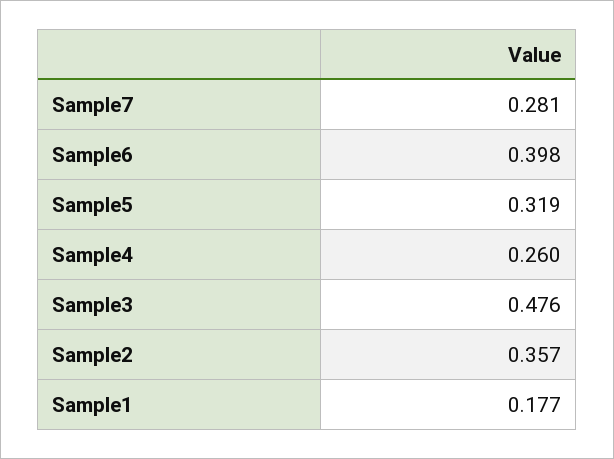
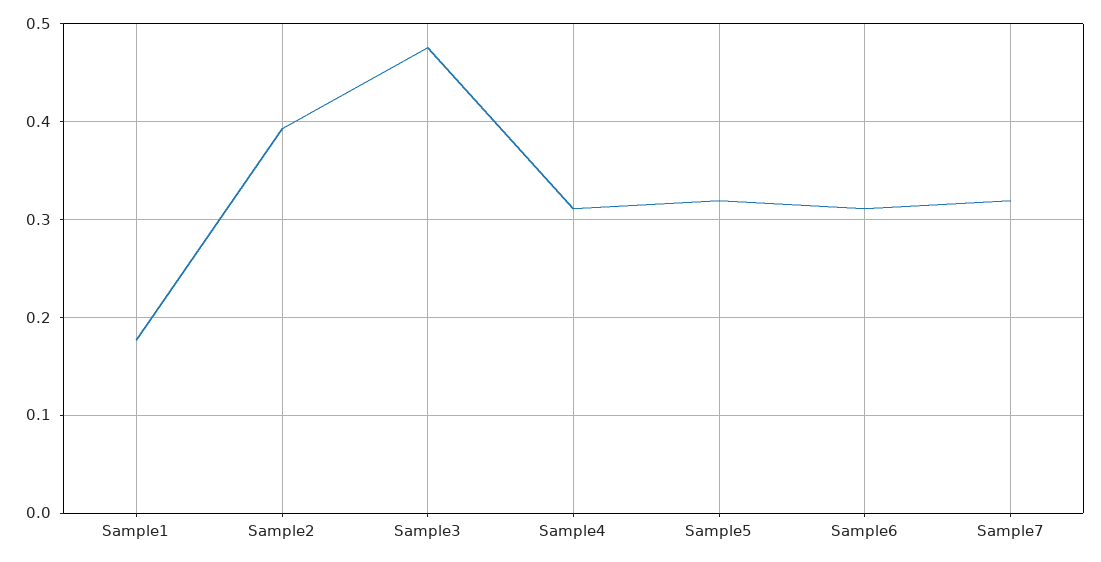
  {
-   "Sample7": 0.281,
+   "Sample7": 0.32,
-   "Sample6": 0.398,
+   "Sample6": 0.31,
    "Sample5": 0.319,
-   "Sample4": 0.26,
+   "Sample4": 0.31,
    "Sample3": 0.476,
-   "Sample2": 0.357,
+   "Sample2": 0.39,
    "Sample1": 0.177
  }

